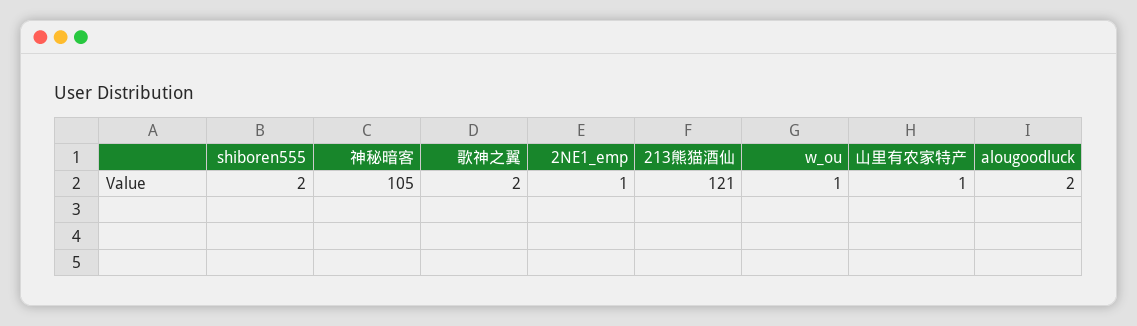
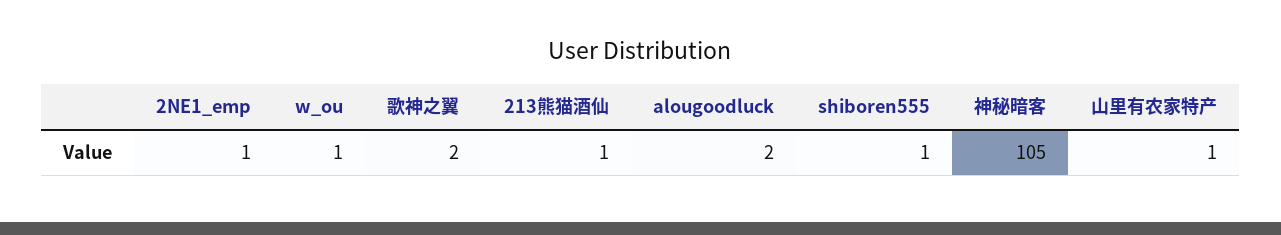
  {
-   "shiboren555": 2,
+   "shiboren555": 1,
    "神秘暗客": 105,
    "歌神之翼": 2,
    "2NE1_emp": 1,
-   "213熊猫酒仙": 121,
+   "213熊猫酒仙": 1,
    "w_ou": 1,
    "山里有农家特产": 1,
    "alougoodluck": 2
  }

